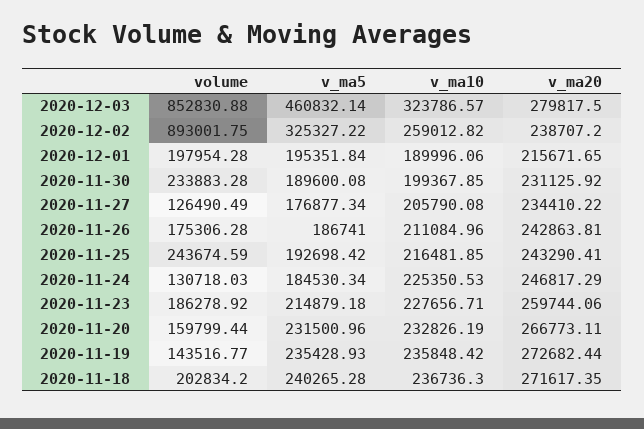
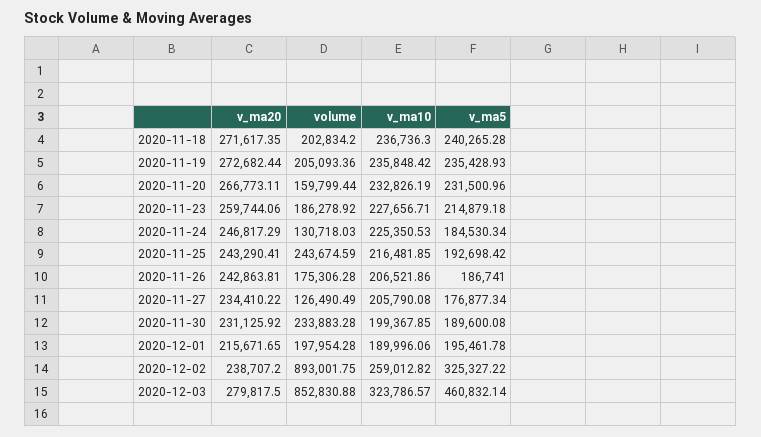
  {
    "volume": {
      "2020-12-03": 852830.88,
      "2020-12-02": 893001.75,
      "2020-12-01": 197954.28,
      "2020-11-30": 233883.28,
      "2020-11-27": 126490.49,
      "2020-11-26": 175306.28,
      "2020-11-25": 243674.59,
      "2020-11-24": 130718.03,
      "2020-11-23": 186278.92,
      "2020-11-20": 159799.44,
-     "2020-11-19": 143516.77,
+     "2020-11-19": 205093.36,
      "2020-11-18": 202834.2
    },
    "v_ma5": {
      "2020-12-03": 460832.14,
      "2020-12-02": 325327.22,
-     "2020-12-01": 195351.84,
+     "2020-12-01": 195461.78,
      "2020-11-30": 189600.08,
      "2020-11-27": 176877.34,
      "2020-11-26": 186741,
      "2020-11-25": 192698.42,
      "2020-11-24": 184530.34,
      "2020-11-23": 214879.18,
      "2020-11-20": 231500.96,
      "2020-11-19": 235428.93,
      "2020-11-18": 240265.28
    },
    "v_ma10": {
      "2020-12-03": 323786.57,
      "2020-12-02": 259012.82,
      "2020-12-01": 189996.06,
      "2020-11-30": 199367.85,
      "2020-11-27": 205790.08,
-     "2020-11-26": 211084.96,
+     "2020-11-26": 206521.86,
      "2020-11-25": 216481.85,
      "2020-11-24": 225350.53,
      "2020-11-23": 227656.71,
      "2020-11-20": 232826.19,
      "2020-11-19": 235848.42,
      "2020-11-18": 236736.3
    },
    "v_ma20": {
      "2020-12-03": 279817.5,
      "2020-12-02": 238707.2,
      "2020-12-01": 215671.65,
      "2020-11-30": 231125.92,
      "2020-11-27": 234410.22,
      "2020-11-26": 242863.81,
      "2020-11-25": 243290.41,
      "2020-11-24": 246817.29,
      "2020-11-23": 259744.06,
      "2020-11-20": 266773.11,
      "2020-11-19": 272682.44,
      "2020-11-18": 271617.35
    }
  }

